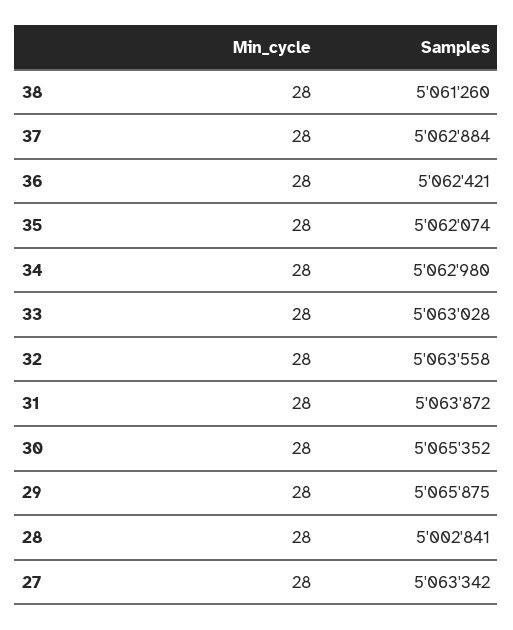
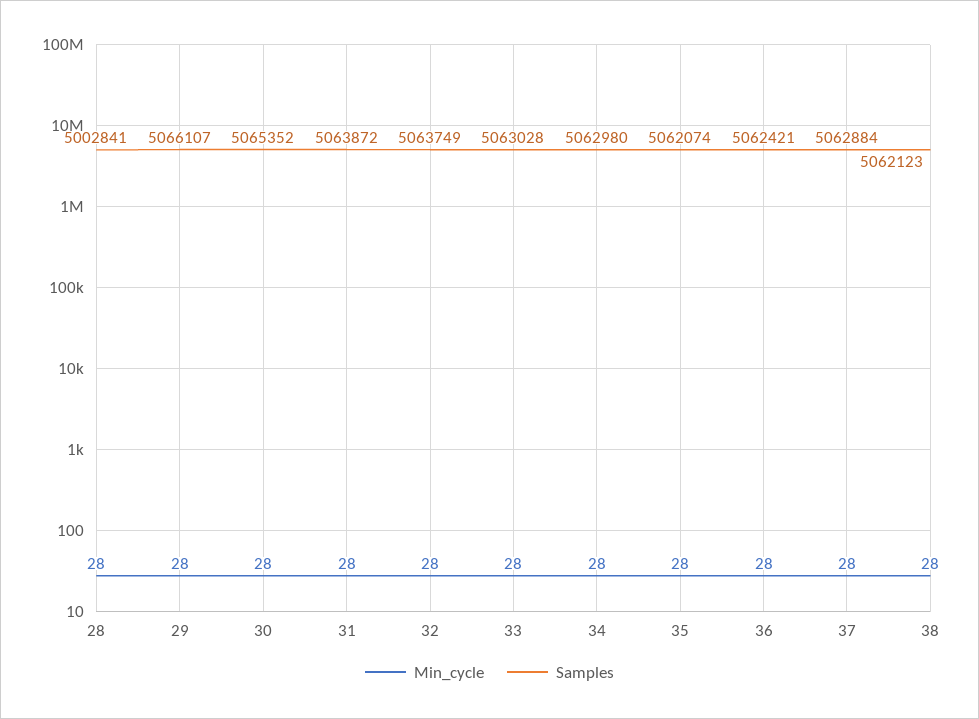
  {
    "Min_cycle": {
      "38": 28,
      "37": 28,
      "36": 28,
      "35": 28,
      "34": 28,
      "33": 28,
      "32": 28,
      "31": 28,
      "30": 28,
      "29": 28,
-     "28": 28,
+     "28": 28
-     "27": 28
    },
    "Samples": {
-     "38": 5061260,
+     "38": 5062123,
      "37": 5062884,
      "36": 5062421,
      "35": 5062074,
      "34": 5062980,
      "33": 5063028,
-     "32": 5063558,
+     "32": 5063749,
      "31": 5063872,
      "30": 5065352,
-     "29": 5065875,
+     "29": 5066107,
-     "28": 5002841,
+     "28": 5002841
-     "27": 5063342
    }
  }

